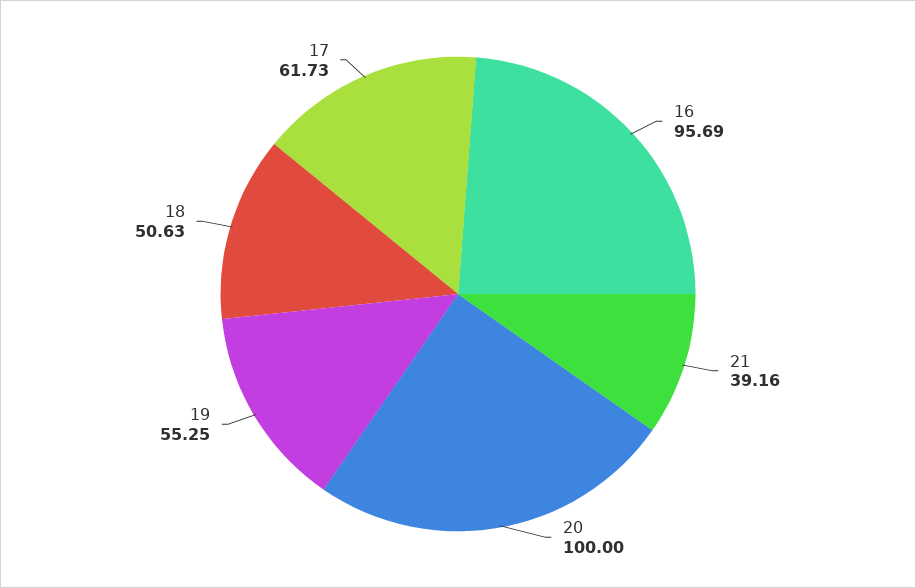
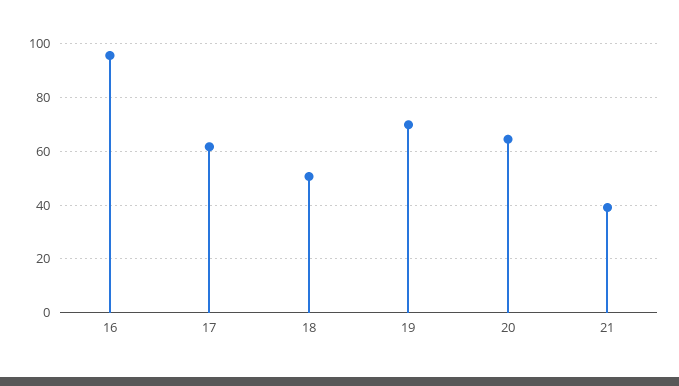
  {
    "16": 95.69,
    "21": 39.16,
-   "20": 100,
+   "20": 65,
-   "19": 55.25,
+   "19": 70,
    "18": 50.63,
    "17": 61.73
  }

